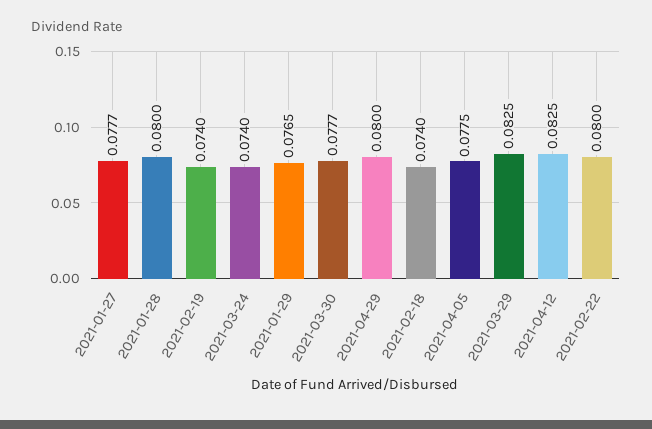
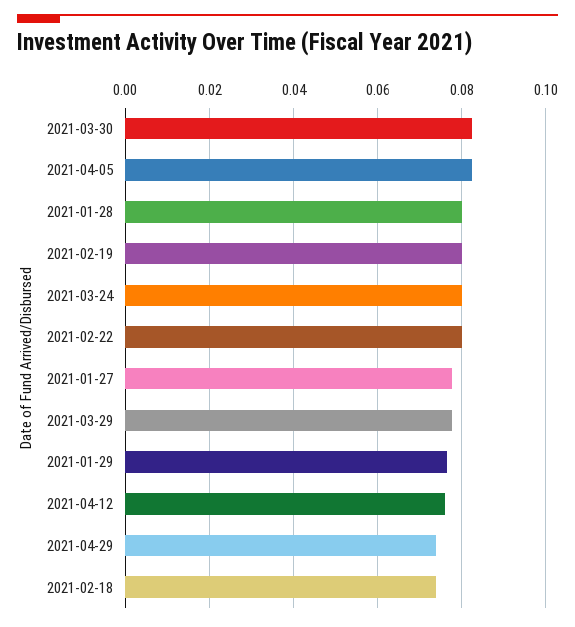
  {
    "2021-01-27": 0.0777,
    "2021-01-28": 0.08,
-   "2021-02-19": 0.074,
+   "2021-02-19": 0.08,
-   "2021-03-24": 0.074,
+   "2021-03-24": 0.08,
    "2021-01-29": 0.0765,
-   "2021-03-30": 0.0777,
+   "2021-03-30": 0.082,
-   "2021-04-29": 0.08,
+   "2021-04-29": 0.074,
    "2021-02-18": 0.074,
-   "2021-04-05": 0.0775,
+   "2021-04-05": 0.082,
-   "2021-03-29": 0.0825,
+   "2021-03-29": 0.078,
-   "2021-04-12": 0.0825,
+   "2021-04-12": 0.076,
    "2021-02-22": 0.08
  }

